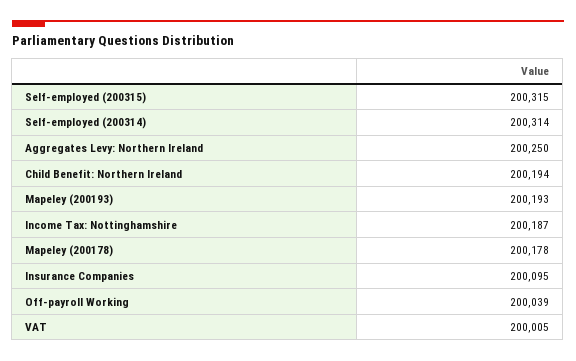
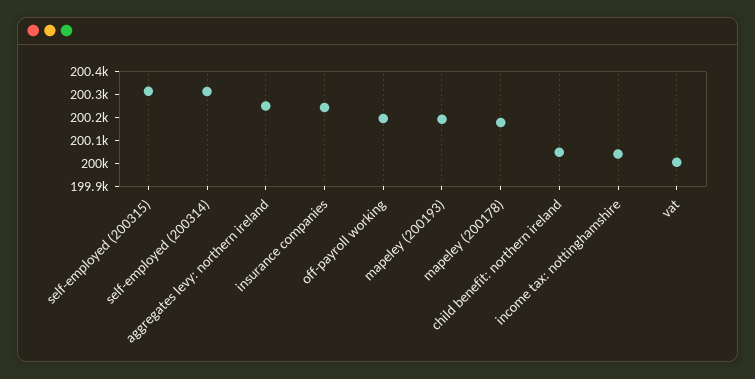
  {
    "Self-employed (200315)": 200315,
    "Self-employed (200314)": 200314,
    "Aggregates Levy: Northern Ireland": 200250,
-   "Child Benefit: Northern Ireland": 200194,
+   "Child Benefit: Northern Ireland": 200050,
    "Mapeley (200193)": 200193,
-   "Income Tax: Nottinghamshire": 200187,
+   "Income Tax: Nottinghamshire": 200050,
    "Mapeley (200178)": 200178,
-   "Insurance Companies": 200095,
+   "Insurance Companies": 200250,
-   "Off-payroll Working": 200039,
+   "Off-payroll Working": 200200,
    "VAT": 200005
  }

